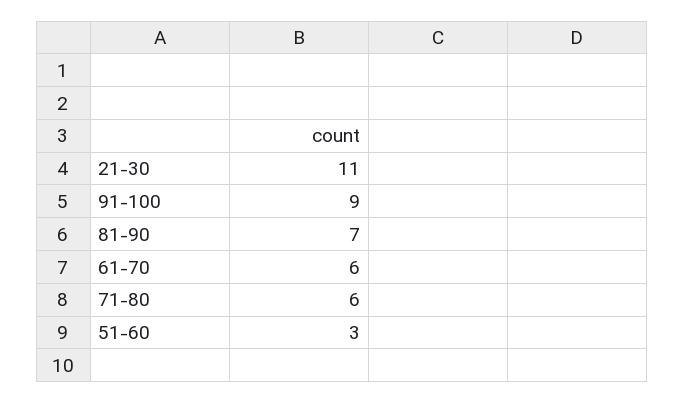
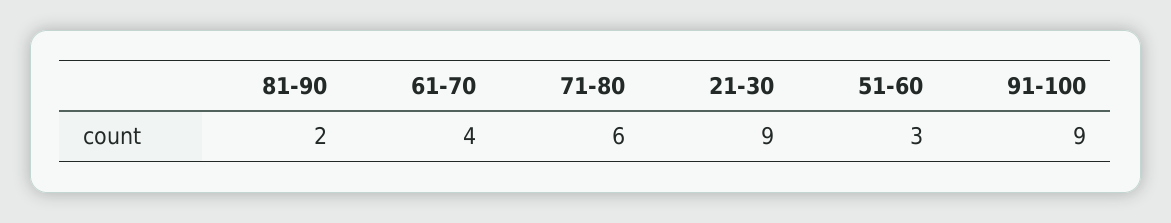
  {
-   "21-30": 11,
+   "21-30": 9,
    "91-100": 9,
-   "81-90": 7,
+   "81-90": 2,
-   "61-70": 6,
+   "61-70": 4,
    "71-80": 6,
    "51-60": 3
  }

